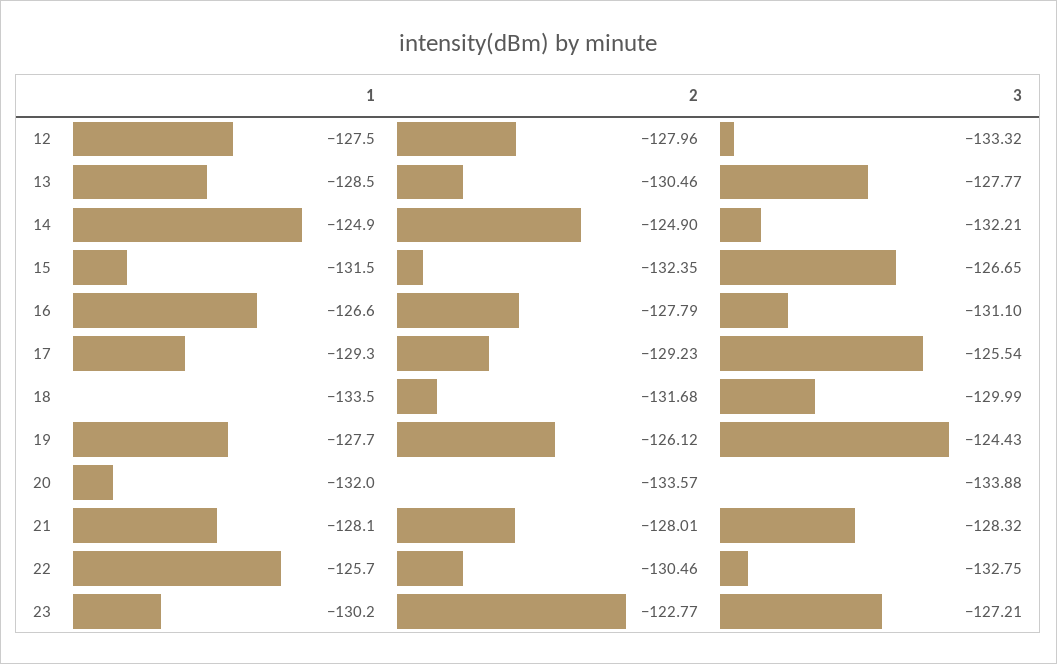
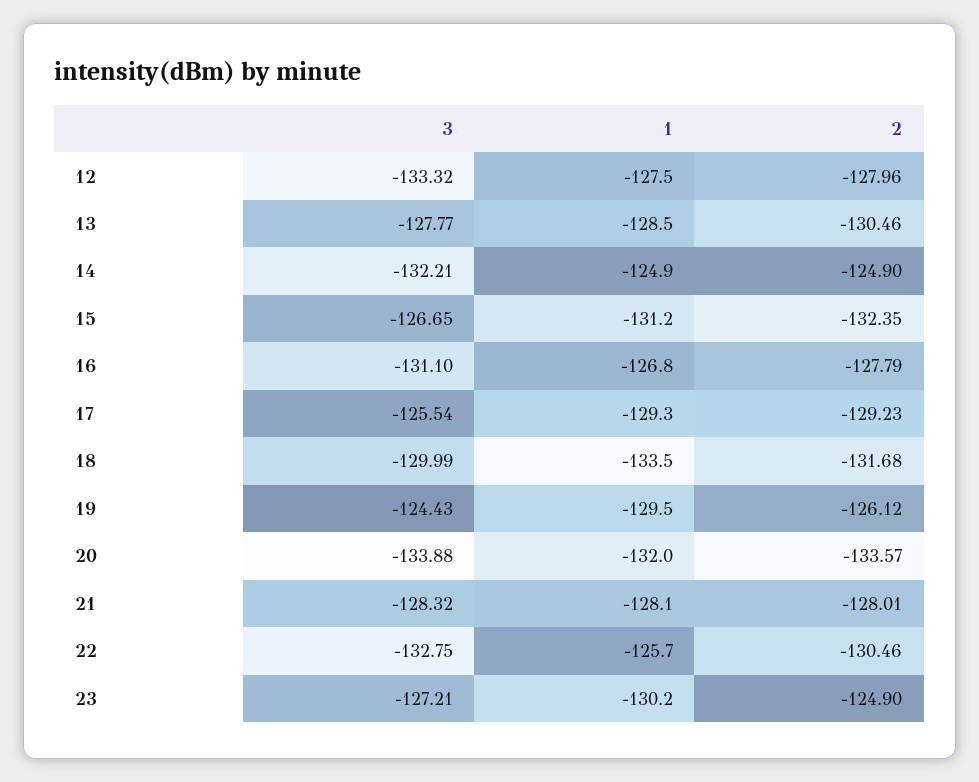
  {
    "1": {
      "12": -127.5,
      "13": -128.5,
      "14": -124.9,
-     "15": -131.5,
+     "15": -131.2,
-     "16": -126.6,
+     "16": -126.8,
      "17": -129.3,
      "18": -133.5,
-     "19": -127.7,
+     "19": -129.5,
      "20": -132,
      "21": -128.1,
      "22": -125.7,
      "23": -130.2
    },
    "2": {
      "12": -127.96,
      "13": -130.46,
      "14": -124.9,
      "15": -132.35,
      "16": -127.79,
      "17": -129.23,
      "18": -131.68,
      "19": -126.12,
      "20": -133.57,
      "21": -128.01,
      "22": -130.46,
-     "23": -122.77
+     "23": -124.9
    },
    "3": {
      "12": -133.32,
      "13": -127.77,
      "14": -132.21,
      "15": -126.65,
      "16": -131.1,
      "17": -125.54,
      "18": -129.99,
      "19": -124.43,
      "20": -133.88,
      "21": -128.32,
      "22": -132.75,
      "23": -127.21
    }
  }

